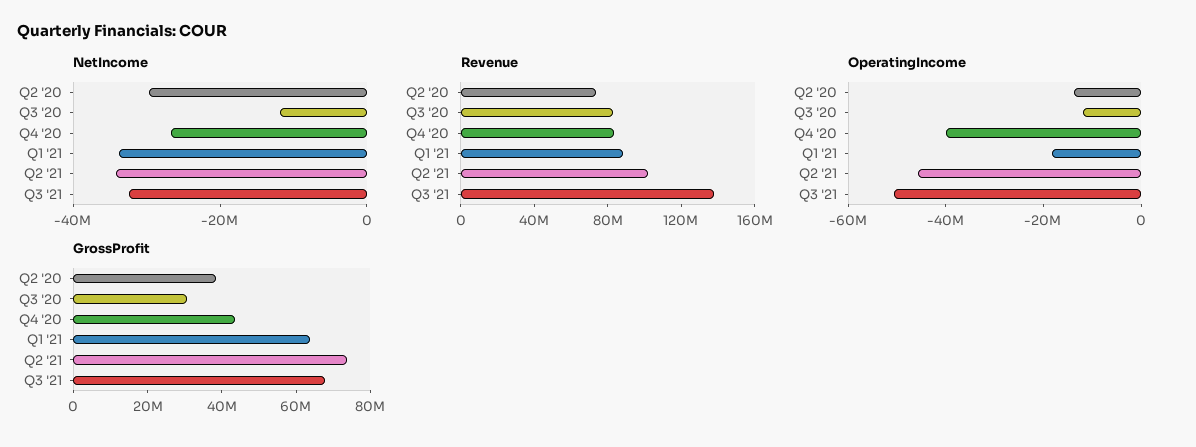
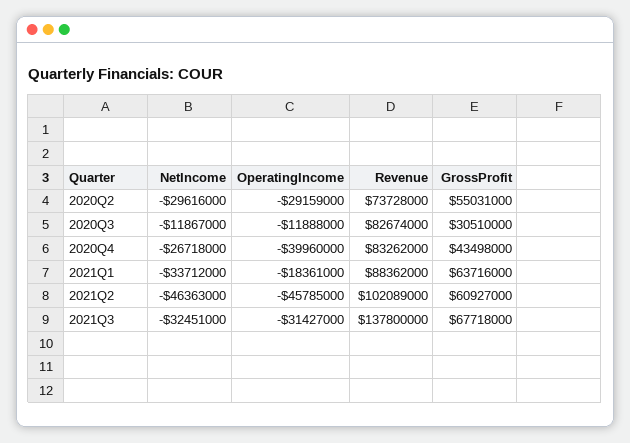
  {
    "NetIncome": {
      "Q2 '20": -29616000,
      "Q3 '20": -11867000,
      "Q4 '20": -26718000,
      "Q1 '21": -33712000,
-     "Q2 '21": -35000000,
+     "Q2 '21": -46363000,
      "Q3 '21": -32451000
    },
    "Revenue": {
      "Q2 '20": 73728000,
      "Q3 '20": 82674000,
      "Q4 '20": 83262000,
      "Q1 '21": 88362000,
      "Q2 '21": 102089000,
      "Q3 '21": 137800000
    },
    "OperatingIncome": {
-     "Q2 '20": -15000000,
+     "Q2 '20": -29159000,
      "Q3 '20": -11888000,
      "Q4 '20": -39960000,
      "Q1 '21": -18361000,
      "Q2 '21": -45785000,
-     "Q3 '21": -50000000
+     "Q3 '21": -31427000
    },
    "GrossProfit": {
-     "Q2 '20": 40000000,
+     "Q2 '20": 55031000,
      "Q3 '20": 30510000,
      "Q4 '20": 43498000,
      "Q1 '21": 63716000,
-     "Q2 '21": 75000000,
+     "Q2 '21": 60927000,
      "Q3 '21": 67718000
    }
  }

